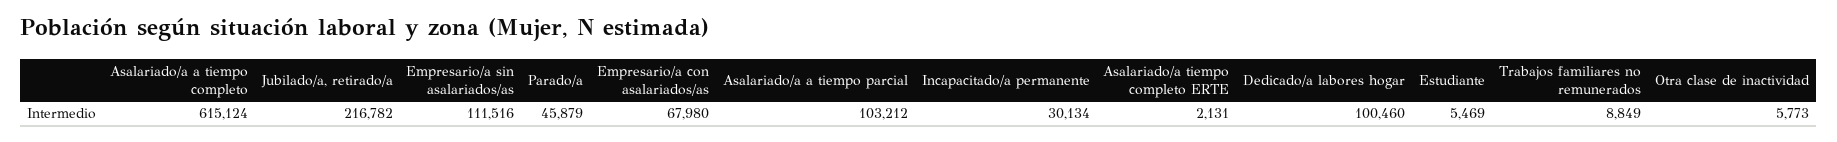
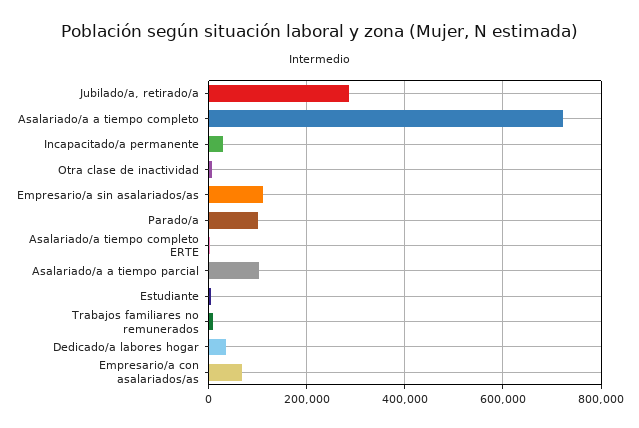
  {
-   "Asalariado/a a tiempo completo": 615124,
+   "Asalariado/a a tiempo completo": 720000,
-   "Jubilado/a, retirado/a": 216782,
+   "Jubilado/a, retirado/a": 280000,
    "Empresario/a sin asalariados/as": 111516,
-   "Parado/a": 45879,
+   "Parado/a": 100000,
    "Empresario/a con asalariados/as": 67980,
    "Asalariado/a a tiempo parcial": 103212,
    "Incapacitado/a permanente": 30134,
    "Asalariado/a tiempo completo ERTE": 2131,
-   "Dedicado/a labores hogar": 100460,
+   "Dedicado/a labores hogar": 40000,
    "Estudiante": 5469,
    "Trabajos familiares no remunerados": 8849,
    "Otra clase de inactividad": 5773
  }

